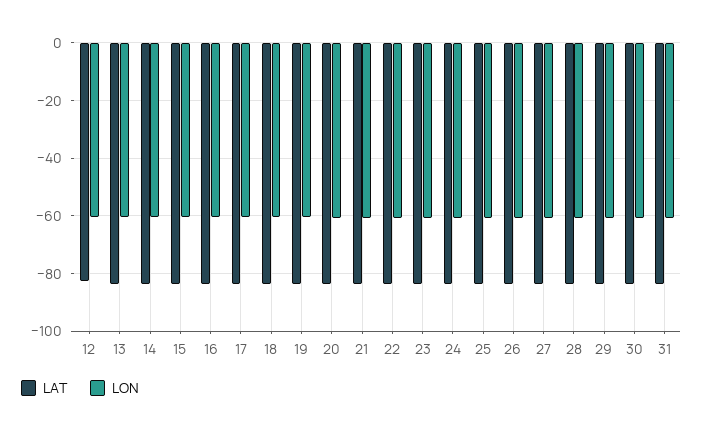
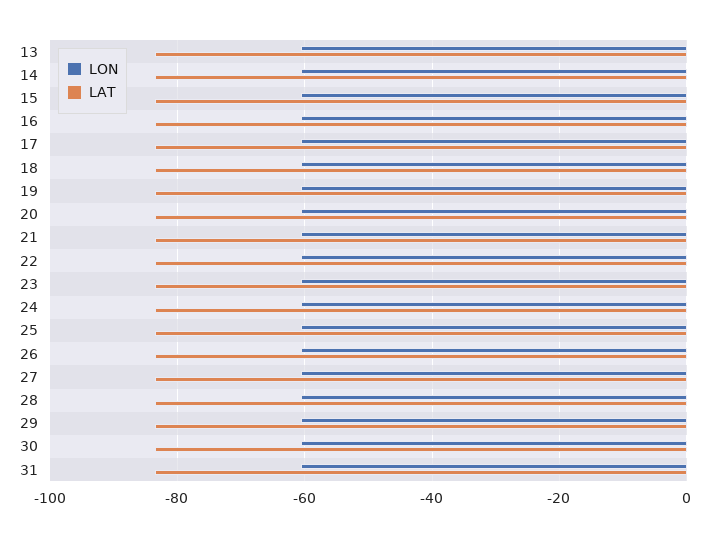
  {
    "LAT": {
-     "12": -82.5,
      "13": -84,
      "14": -84,
      "15": -84,
      "16": -84,
      "17": -84,
      "18": -84,
      "19": -84,
      "20": -84,
      "21": -84,
      "22": -84,
      "23": -84,
      "24": -84,
      "25": -84,
      "26": -84,
      "27": -84,
      "28": -84,
      "29": -84,
      "30": -84,
      "31": -84
    },
    "LON": {
-     "12": -60,
      "13": -60,
      "14": -60,
      "15": -60,
      "16": -60,
      "17": -60,
      "18": -60,
      "19": -60,
      "20": -60,
      "21": -60,
      "22": -60,
      "23": -60,
      "24": -60,
      "25": -60,
      "26": -60,
      "27": -60,
      "28": -60,
      "29": -60,
      "30": -60,
      "31": -60
    }
  }

